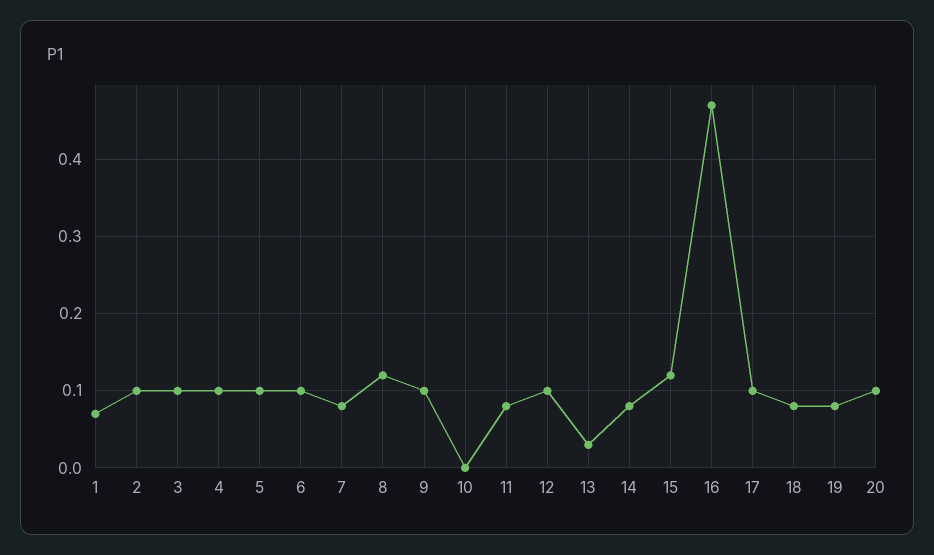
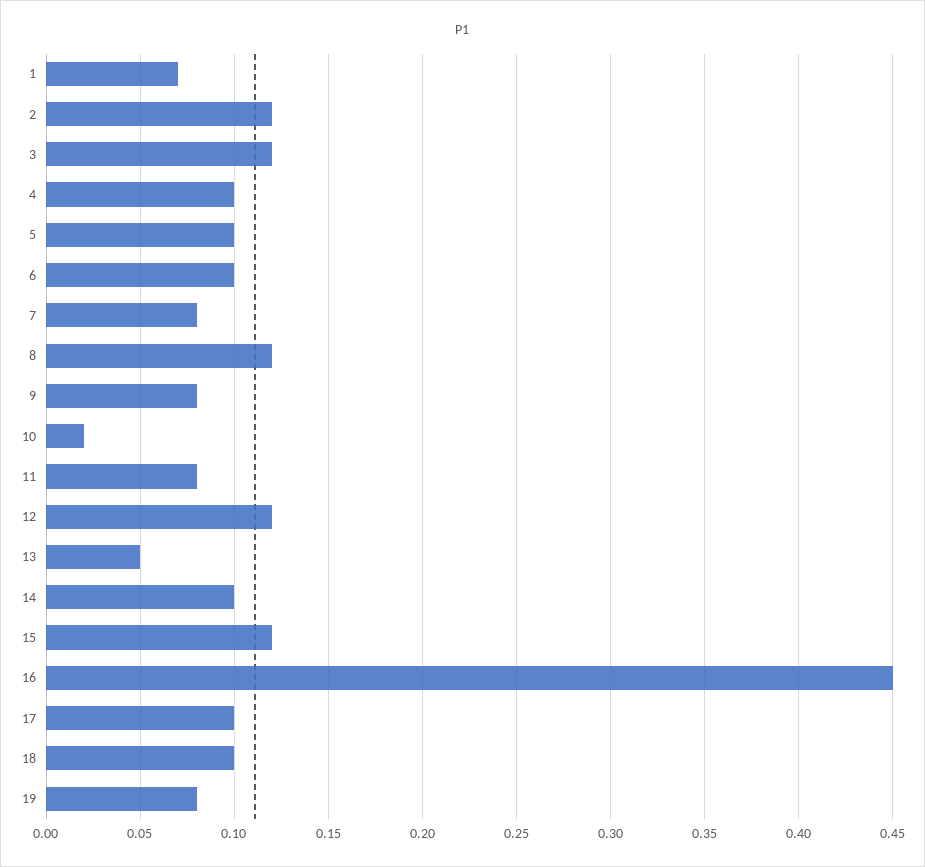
  {
    "1": 0.07,
-   "2": 0.1,
+   "2": 0.12,
-   "3": 0.1,
+   "3": 0.12,
    "4": 0.1,
    "5": 0.1,
    "6": 0.1,
    "7": 0.08,
    "8": 0.12,
-   "9": 0.1,
+   "9": 0.08,
-   "10": 0,
+   "10": 0.02,
    "11": 0.08,
-   "12": 0.1,
+   "12": 0.12,
-   "13": 0.03,
+   "13": 0.05,
-   "14": 0.08,
+   "14": 0.1,
    "15": 0.12,
-   "16": 0.47,
+   "16": 0.45,
    "17": 0.1,
-   "18": 0.08,
+   "18": 0.1,
-   "19": 0.08,
+   "19": 0.08
-   "20": 0.1
  }

